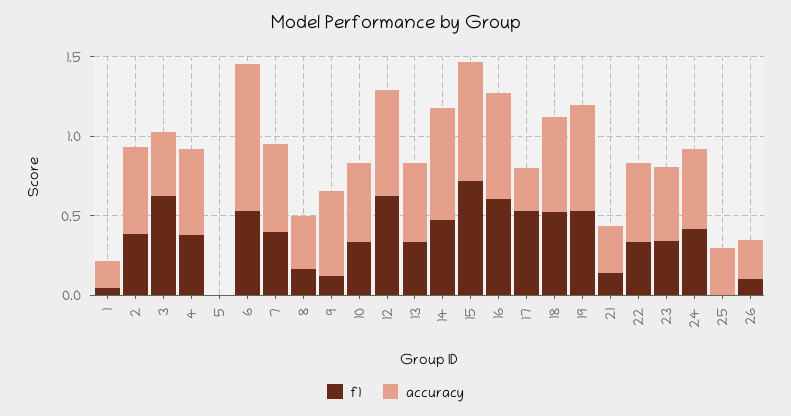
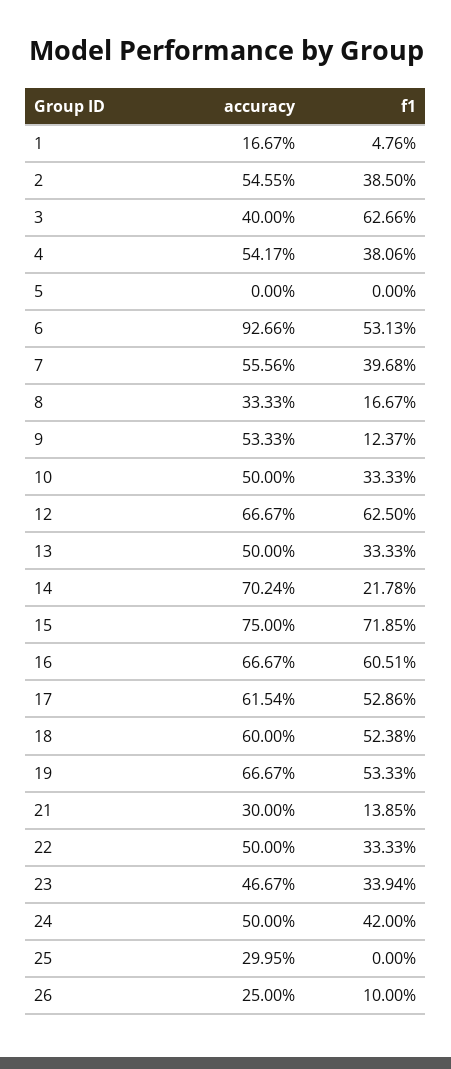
  {
    "f1": {
      "1": 0.0476,
      "2": 0.385,
      "3": 0.6266,
      "4": 0.3806,
      "5": 0,
      "6": 0.5313,
      "7": 0.3968,
      "8": 0.1667,
      "9": 0.1237,
      "10": 0.3333,
      "12": 0.625,
      "13": 0.3333,
-     "14": 0.5,
+     "14": 0.2178,
      "15": 0.7185,
      "16": 0.6051,
      "17": 0.5286,
      "18": 0.5238,
      "19": 0.5333,
      "21": 0.1385,
      "22": 0.3333,
      "23": 0.3394,
      "24": 0.42,
      "25": 0,
      "26": 0.1
    },
    "accuracy": {
      "1": 0.1667,
      "2": 0.5455,
      "3": 0.4,
      "4": 0.5417,
      "5": 0,
      "6": 0.9266,
      "7": 0.5556,
      "8": 0.3333,
      "9": 0.5333,
      "10": 0.5,
      "12": 0.6667,
      "13": 0.5,
      "14": 0.7024,
      "15": 0.75,
      "16": 0.6667,
-     "17": 0.3,
+     "17": 0.6154,
      "18": 0.6,
      "19": 0.6667,
      "21": 0.3,
      "22": 0.5,
      "23": 0.4667,
      "24": 0.5,
      "25": 0.2995,
      "26": 0.25
    }
  }

